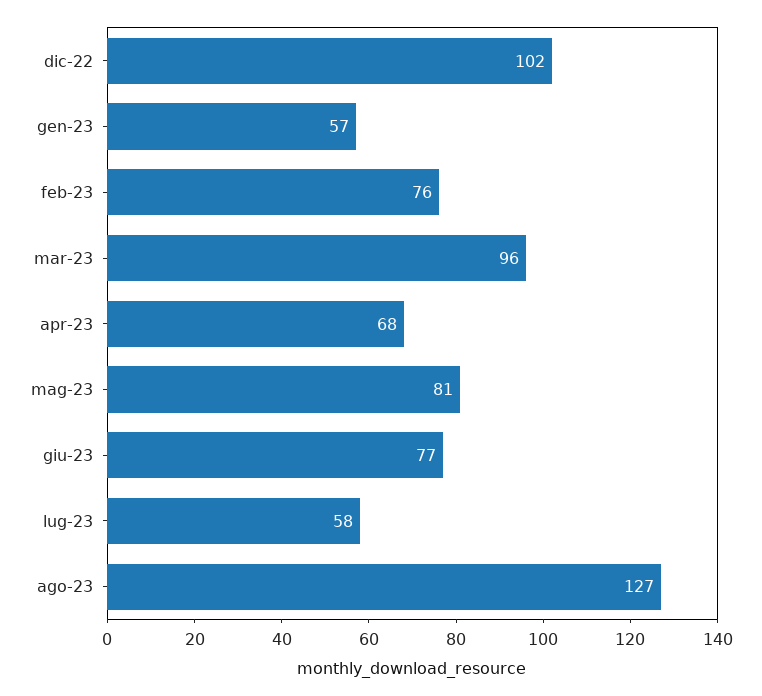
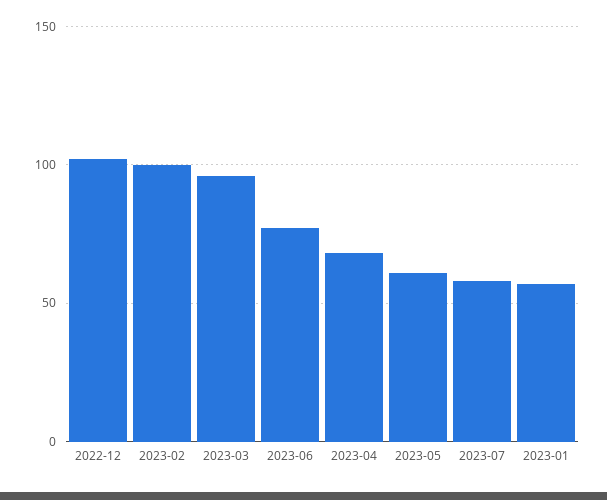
  {
    "dic-22": 102,
    "gen-23": 57,
-   "feb-23": 76,
+   "feb-23": 100,
    "mar-23": 96,
    "apr-23": 68,
-   "mag-23": 81,
+   "mag-23": 60,
    "giu-23": 77,
-   "lug-23": 58,
+   "lug-23": 58
-   "ago-23": 127
  }

